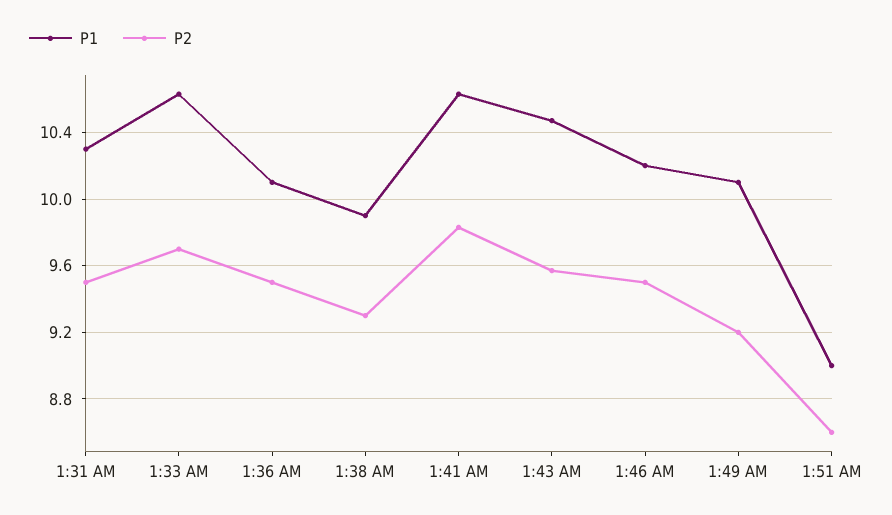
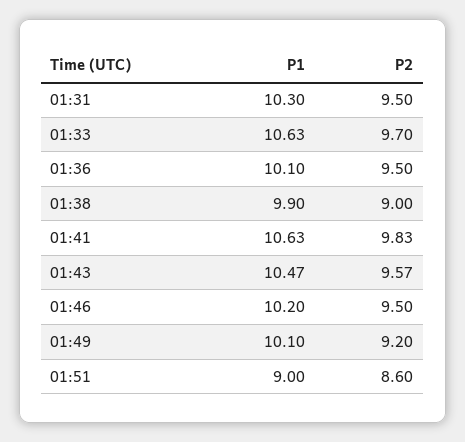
  {
    "P1": {
      "1:31 AM": 10.3,
      "1:33 AM": 10.63,
      "1:36 AM": 10.1,
      "1:38 AM": 9.9,
      "1:41 AM": 10.63,
      "1:43 AM": 10.47,
      "1:46 AM": 10.2,
      "1:49 AM": 10.1,
      "1:51 AM": 9
    },
    "P2": {
      "1:31 AM": 9.5,
      "1:33 AM": 9.7,
      "1:36 AM": 9.5,
-     "1:38 AM": 9.3,
+     "1:38 AM": 9,
      "1:41 AM": 9.83,
      "1:43 AM": 9.57,
      "1:46 AM": 9.5,
      "1:49 AM": 9.2,
      "1:51 AM": 8.6
    }
  }

